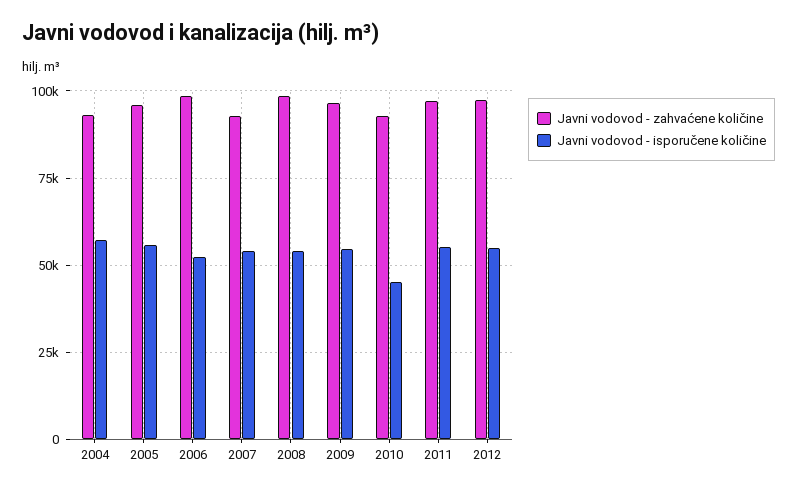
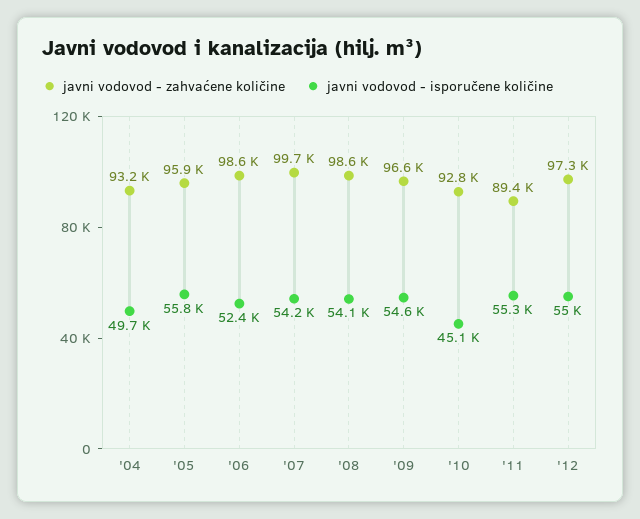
  {
    "Javni vodovod - zahvaćene količine": {
      "2004": 93200,
      "2005": 95900,
      "2006": 98600,
-     "2007": 92500,
+     "2007": 99700,
      "2008": 98600,
      "2009": 96600,
      "2010": 92800,
-     "2011": 97500,
+     "2011": 89400,
      "2012": 97300
    },
    "Javni vodovod - isporučene količine": {
-     "2004": 57500,
+     "2004": 49700,
      "2005": 55800,
      "2006": 52400,
      "2007": 54200,
      "2008": 54100,
      "2009": 54600,
      "2010": 45100,
      "2011": 55300,
      "2012": 55000
    }
  }

